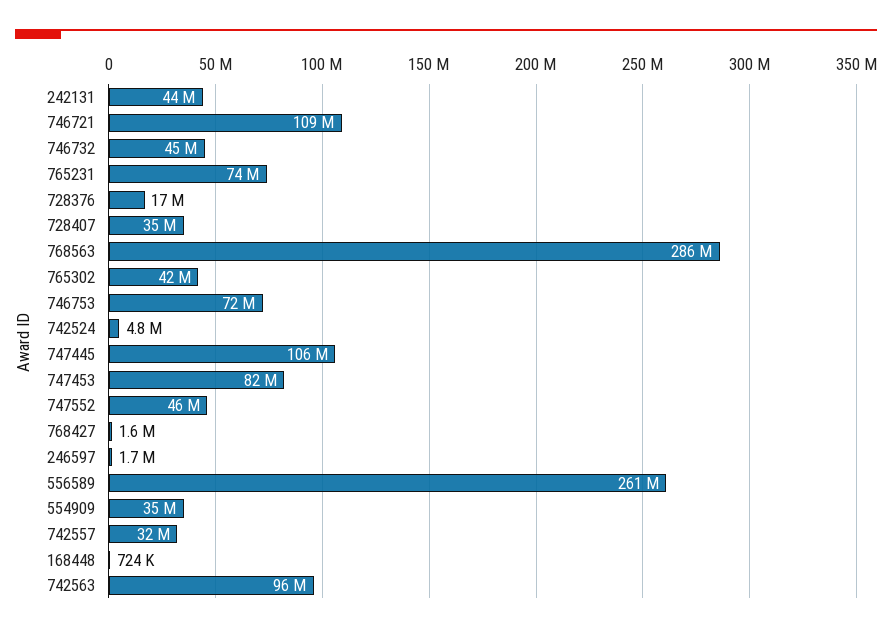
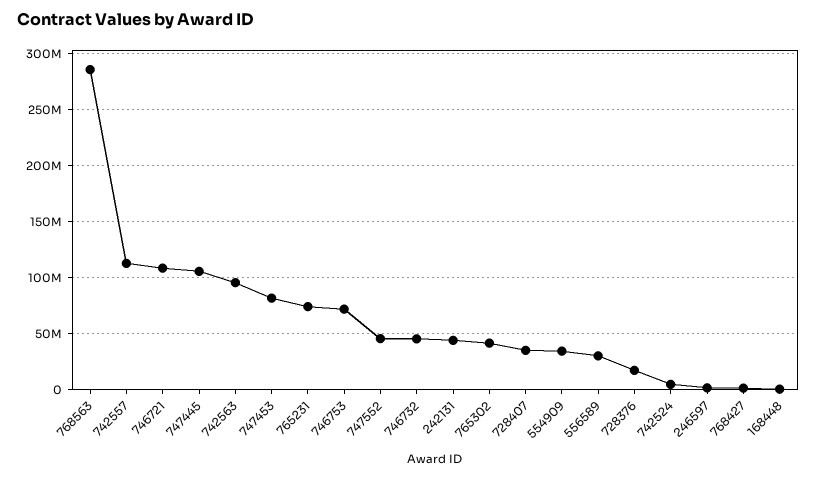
  {
    "242131": 44000000,
    "746721": 109000000,
    "746732": 45000000,
    "765231": 74000000,
    "728376": 17000000,
    "728407": 35000000,
    "768563": 286000000,
    "765302": 42000000,
    "746753": 72000000,
    "742524": 4800000,
    "747445": 106000000,
    "747453": 82000000,
    "747552": 46000000,
    "768427": 1600000,
    "246597": 1700000,
-   "556589": 261000000,
+   "556589": 30000000,
    "554909": 35000000,
-   "742557": 32000000,
+   "742557": 110000000,
    "168448": 724000,
    "742563": 96000000
  }

